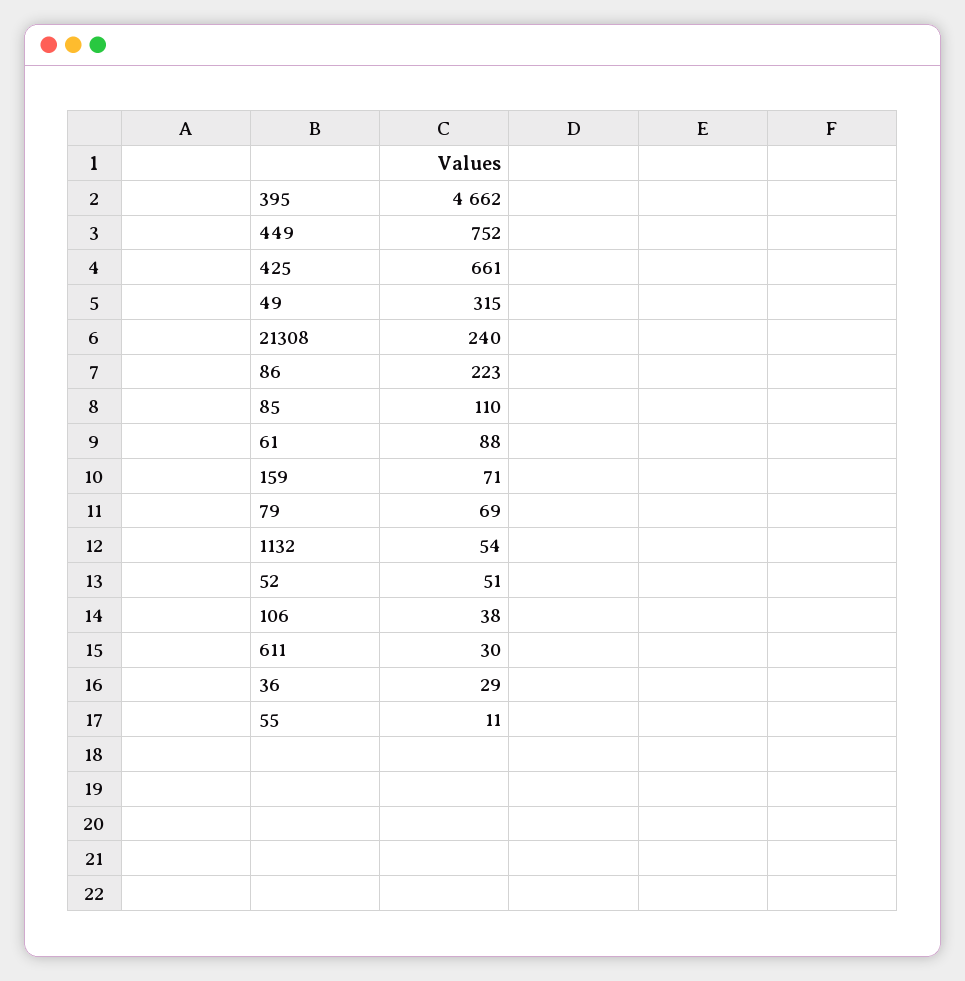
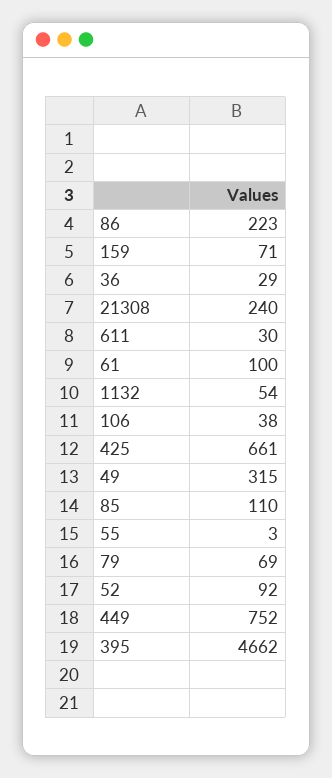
  {
    "395": 4662,
    "449": 752,
    "425": 661,
    "49": 315,
    "21308": 240,
    "86": 223,
    "85": 110,
-   "61": 88,
+   "61": 100,
    "159": 71,
    "79": 69,
    "1132": 54,
-   "52": 51,
+   "52": 92,
    "106": 38,
    "611": 30,
    "36": 29,
-   "55": 11
+   "55": 3
  }

